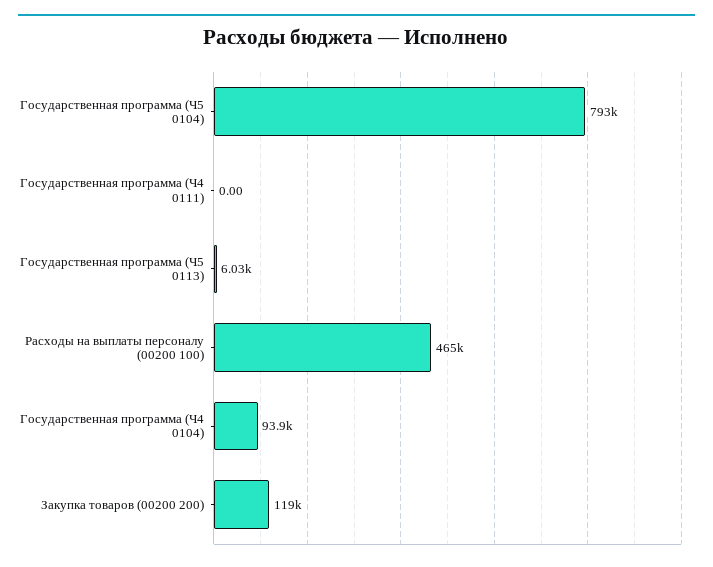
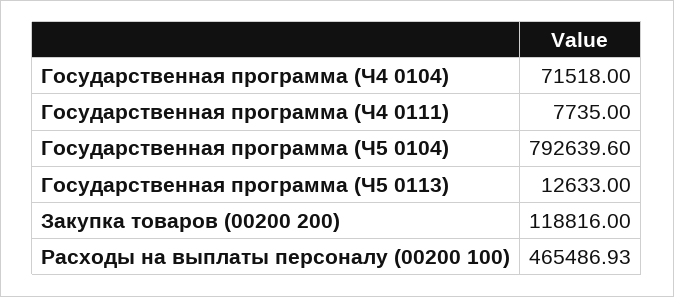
  {
    "Государственная программа (Ч5 0104)": 792639.6,
-   "Государственная программа (Ч4 0111)": 0,
+   "Государственная программа (Ч4 0111)": 7735,
-   "Государственная программа (Ч5 0113)": 6030,
+   "Государственная программа (Ч5 0113)": 12633,
    "Расходы на выплаты персоналу (00200 100)": 465486.93,
-   "Государственная программа (Ч4 0104)": 93900,
+   "Государственная программа (Ч4 0104)": 71518,
    "Закупка товаров (00200 200)": 118816
  }

